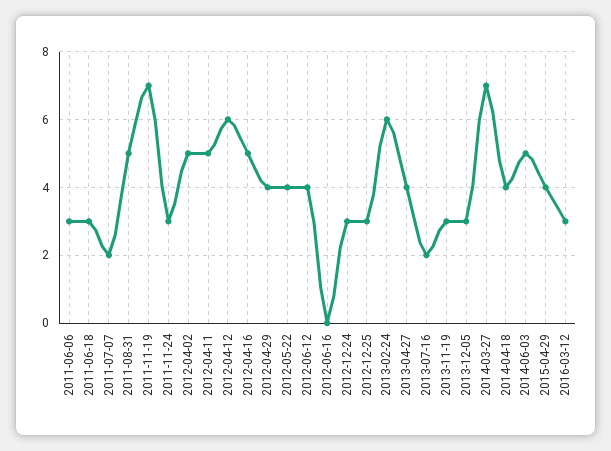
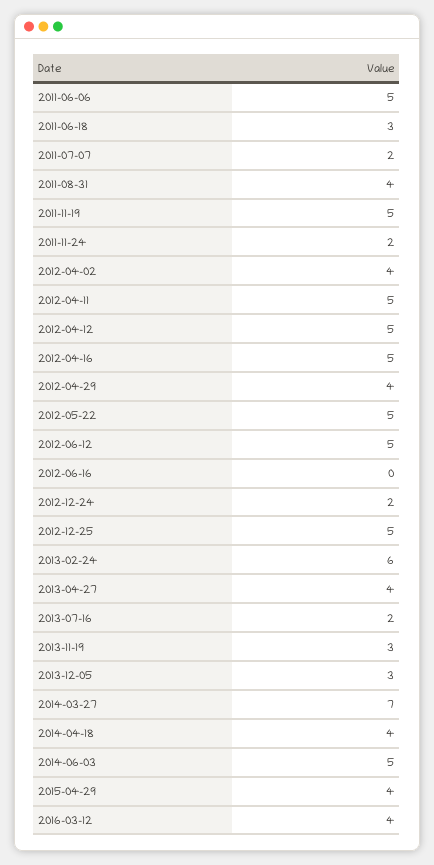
  {
-   "2011-06-06": 3,
+   "2011-06-06": 5,
    "2011-06-18": 3,
    "2011-07-07": 2,
-   "2011-08-31": 5,
+   "2011-08-31": 4,
-   "2011-11-19": 7,
+   "2011-11-19": 5,
-   "2011-11-24": 3,
+   "2011-11-24": 2,
-   "2012-04-02": 5,
+   "2012-04-02": 4,
    "2012-04-11": 5,
-   "2012-04-12": 6,
+   "2012-04-12": 5,
    "2012-04-16": 5,
    "2012-04-29": 4,
-   "2012-05-22": 4,
+   "2012-05-22": 5,
-   "2012-06-12": 4,
+   "2012-06-12": 5,
    "2012-06-16": 0,
-   "2012-12-24": 3,
+   "2012-12-24": 2,
-   "2012-12-25": 3,
+   "2012-12-25": 5,
    "2013-02-24": 6,
    "2013-04-27": 4,
    "2013-07-16": 2,
    "2013-11-19": 3,
    "2013-12-05": 3,
    "2014-03-27": 7,
    "2014-04-18": 4,
    "2014-06-03": 5,
    "2015-04-29": 4,
-   "2016-03-12": 3
+   "2016-03-12": 4
  }

